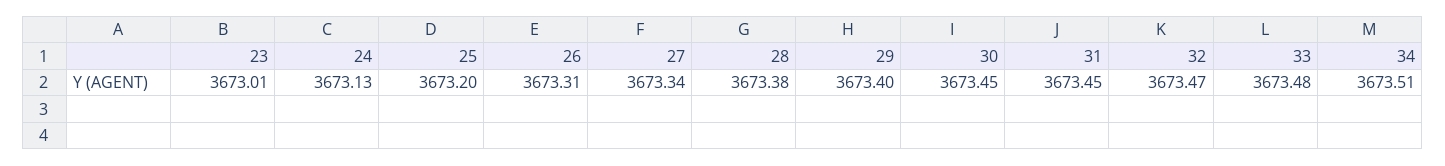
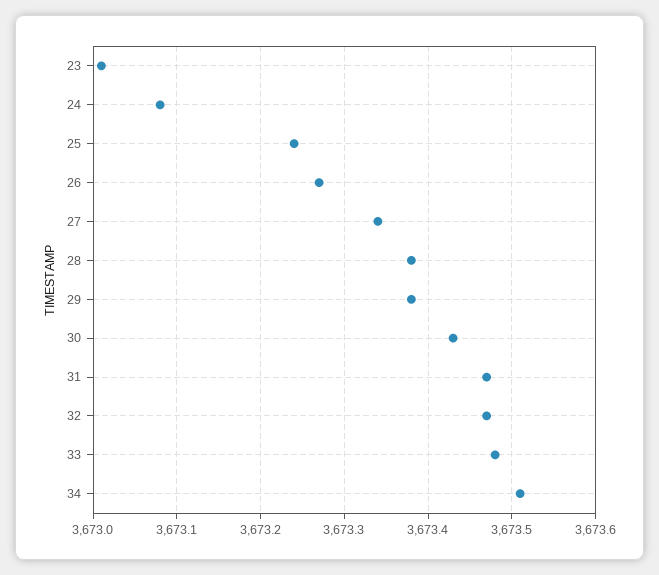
  {
    "23": 3673.01,
-   "24": 3673.13,
+   "24": 3673.08,
-   "25": 3673.2,
+   "25": 3673.24,
-   "26": 3673.31,
+   "26": 3673.27,
    "27": 3673.34,
    "28": 3673.38,
-   "29": 3673.4,
+   "29": 3673.38,
-   "30": 3673.45,
+   "30": 3673.43,
-   "31": 3673.45,
+   "31": 3673.47,
    "32": 3673.47,
    "33": 3673.48,
    "34": 3673.51
  }

